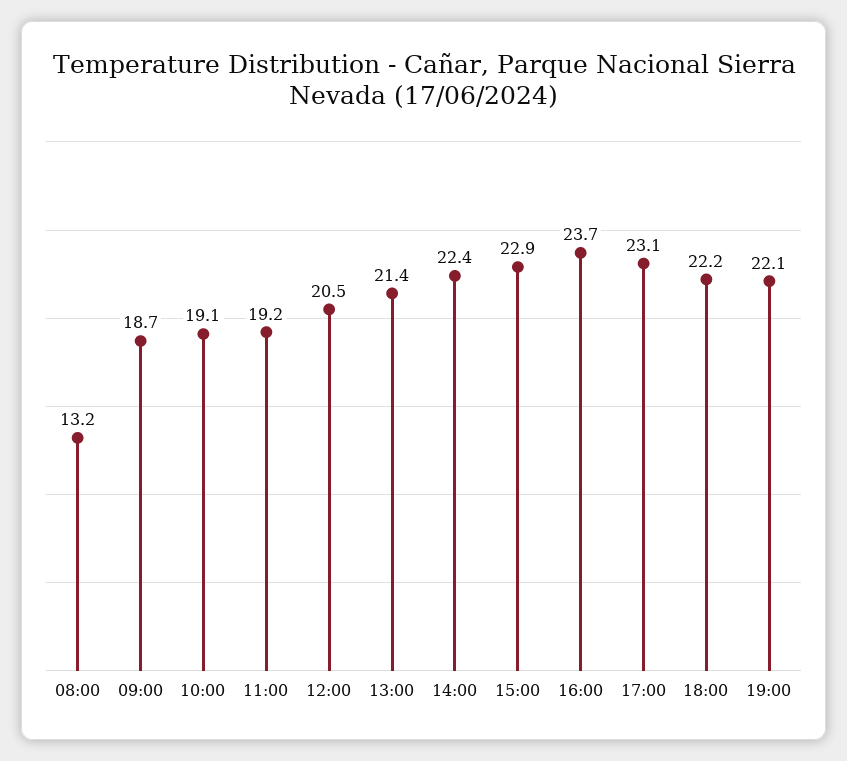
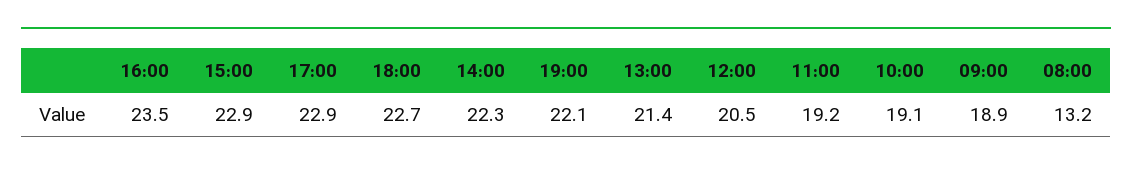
  {
    "08:00": 13.2,
-   "09:00": 18.7,
+   "09:00": 18.9,
    "10:00": 19.1,
    "11:00": 19.2,
    "12:00": 20.5,
    "13:00": 21.4,
-   "14:00": 22.4,
+   "14:00": 22.3,
    "15:00": 22.9,
-   "16:00": 23.7,
+   "16:00": 23.5,
-   "17:00": 23.1,
+   "17:00": 22.9,
-   "18:00": 22.2,
+   "18:00": 22.7,
    "19:00": 22.1
  }

